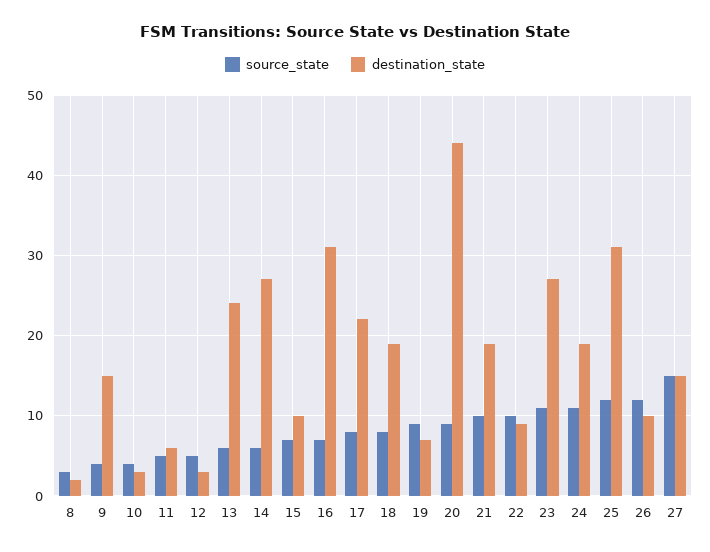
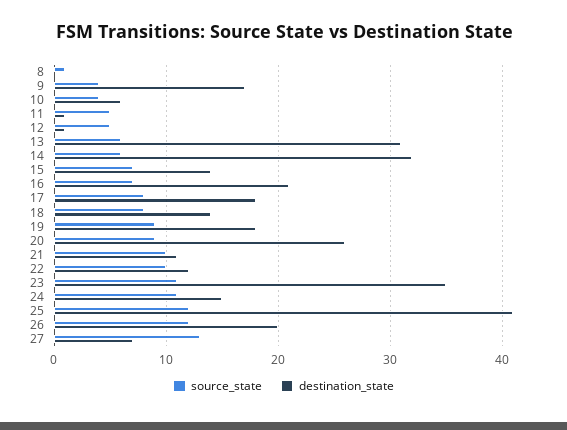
  {
    "source_state": {
-     "8": 3,
+     "8": 1,
      "9": 4,
      "10": 4,
      "11": 5,
      "12": 5,
      "13": 6,
      "14": 6,
      "15": 7,
      "16": 7,
      "17": 8,
      "18": 8,
      "19": 9,
      "20": 9,
      "21": 10,
      "22": 10,
      "23": 11,
      "24": 11,
      "25": 12,
      "26": 12,
-     "27": 15
+     "27": 13
    },
    "destination_state": {
-     "8": 2,
+     "8": 0,
-     "9": 15,
+     "9": 17,
-     "10": 3,
+     "10": 6,
-     "11": 6,
+     "11": 1,
-     "12": 3,
+     "12": 1,
-     "13": 24,
+     "13": 31,
-     "14": 27,
+     "14": 32,
-     "15": 10,
+     "15": 14,
-     "16": 31,
+     "16": 21,
-     "17": 22,
+     "17": 18,
-     "18": 19,
+     "18": 14,
-     "19": 7,
+     "19": 18,
-     "20": 44,
+     "20": 26,
-     "21": 19,
+     "21": 11,
-     "22": 9,
+     "22": 12,
-     "23": 27,
+     "23": 35,
-     "24": 19,
+     "24": 15,
-     "25": 31,
+     "25": 41,
-     "26": 10,
+     "26": 20,
-     "27": 15
+     "27": 7
    }
  }

